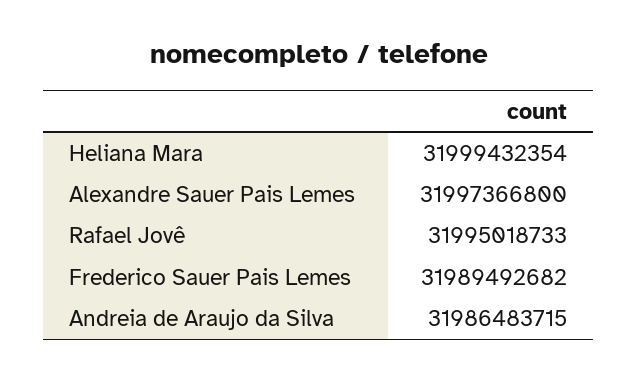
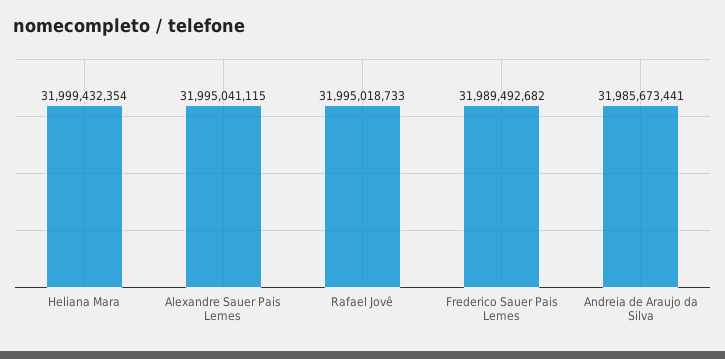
  {
    "Heliana Mara": 31999432354,
-   "Alexandre Sauer Pais Lemes": 31997366800,
+   "Alexandre Sauer Pais Lemes": 31995041115,
    "Rafael Jovê": 31995018733,
    "Frederico Sauer Pais Lemes": 31989492682,
-   "Andreia de Araujo da Silva": 31986483715
+   "Andreia de Araujo da Silva": 31985673441
  }

